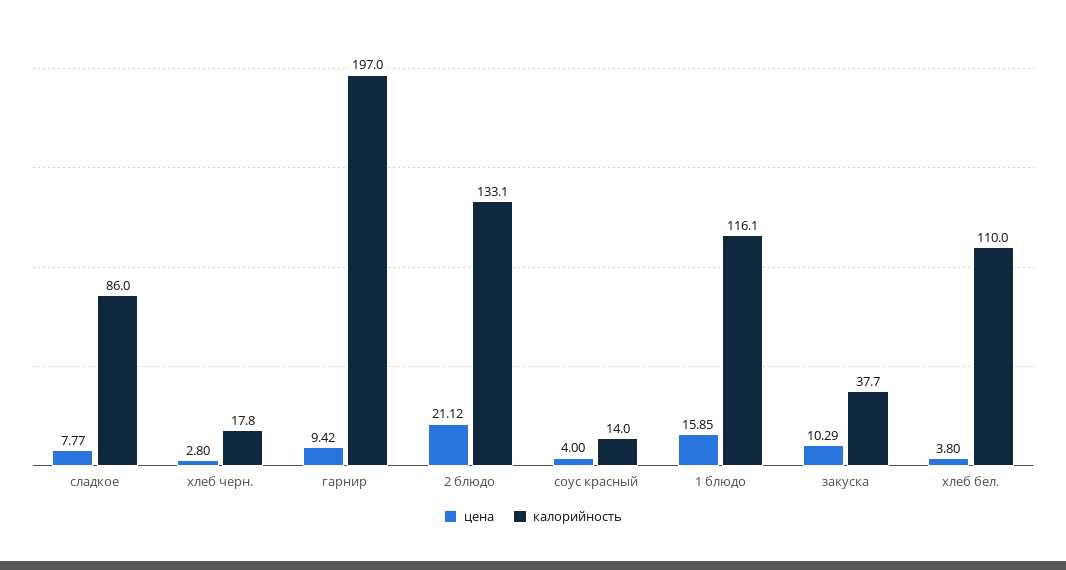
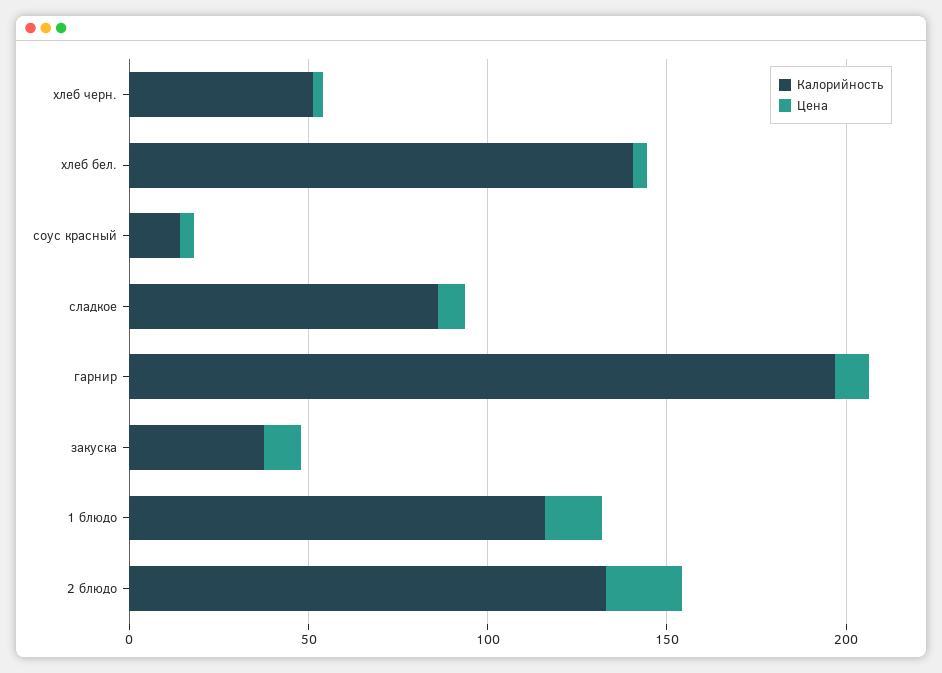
  {
    "цена": {
      "сладкое": 7.77,
      "хлеб черн.": 2.8,
      "гарнир": 9.42,
      "2 блюдо": 21.12,
      "соус красный": 4,
      "1 блюдо": 15.85,
      "закуска": 10.29,
      "хлеб бел.": 3.8
    },
    "калорийность": {
      "сладкое": 86,
-     "хлеб черн.": 17.8,
+     "хлеб черн.": 50,
      "гарнир": 197,
      "2 блюдо": 133.1,
      "соус красный": 14,
      "1 блюдо": 116.1,
      "закуска": 37.7,
-     "хлеб бел.": 110
+     "хлеб бел.": 140
    }
  }

